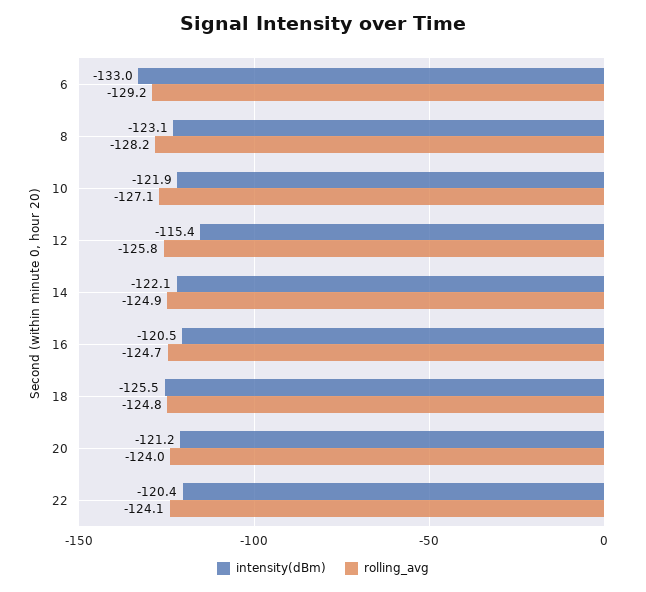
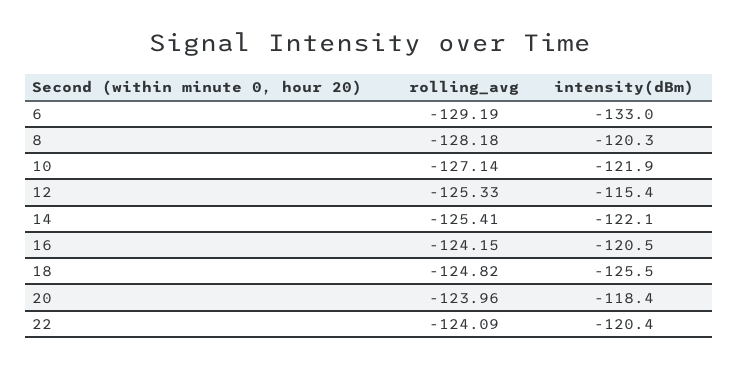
  {
    "intensity(dBm)": {
      "6": -133,
-     "8": -123.1,
+     "8": -120.3,
      "10": -121.9,
      "12": -115.4,
      "14": -122.1,
      "16": -120.5,
      "18": -125.5,
-     "20": -121.2,
+     "20": -118.4,
      "22": -120.4
    },
    "rolling_avg": {
      "6": -129.19,
      "8": -128.18,
      "10": -127.14,
-     "12": -125.8,
+     "12": -125.33,
-     "14": -124.9,
+     "14": -125.41,
-     "16": -124.7,
+     "16": -124.15,
      "18": -124.82,
      "20": -123.96,
      "22": -124.09
    }
  }

